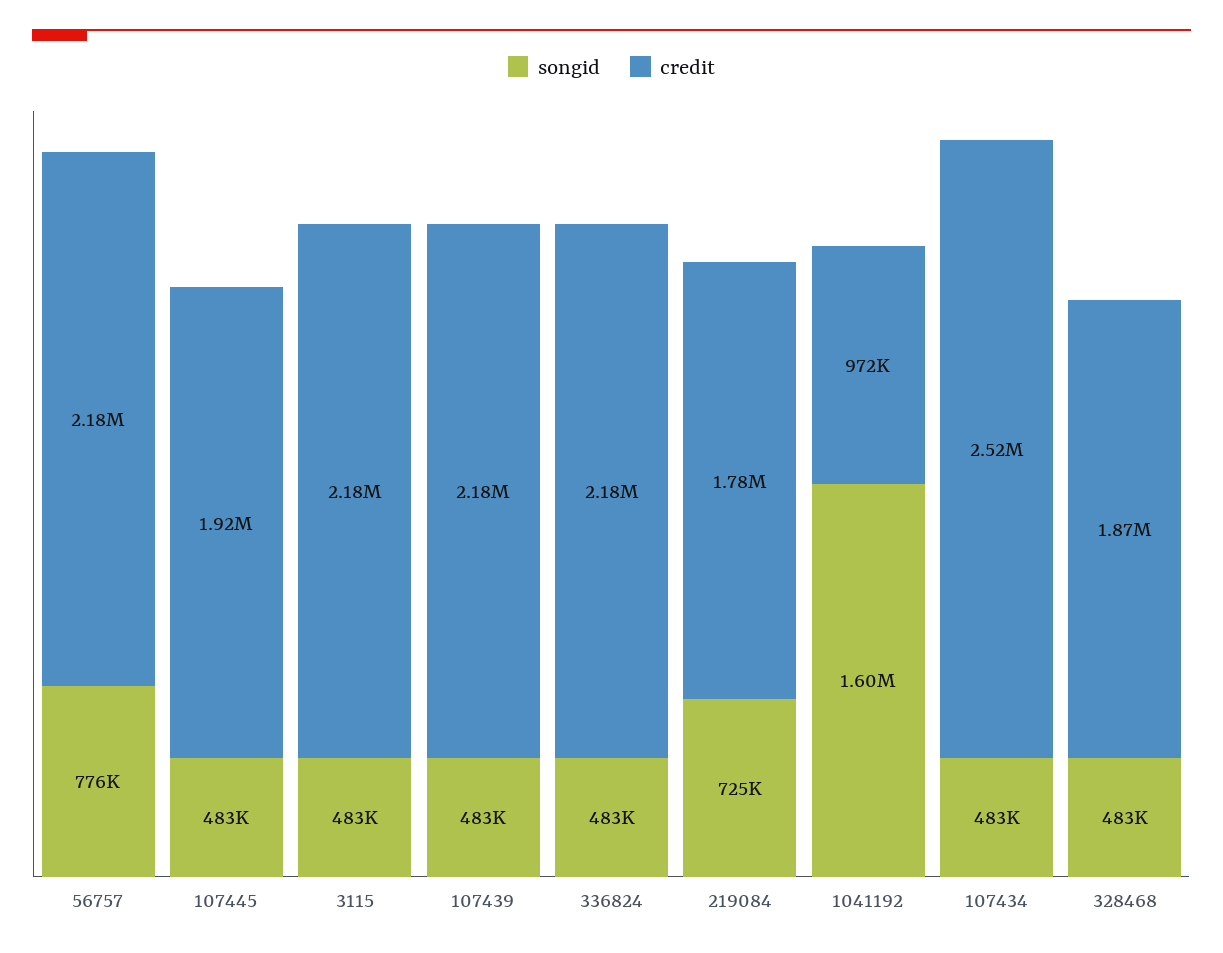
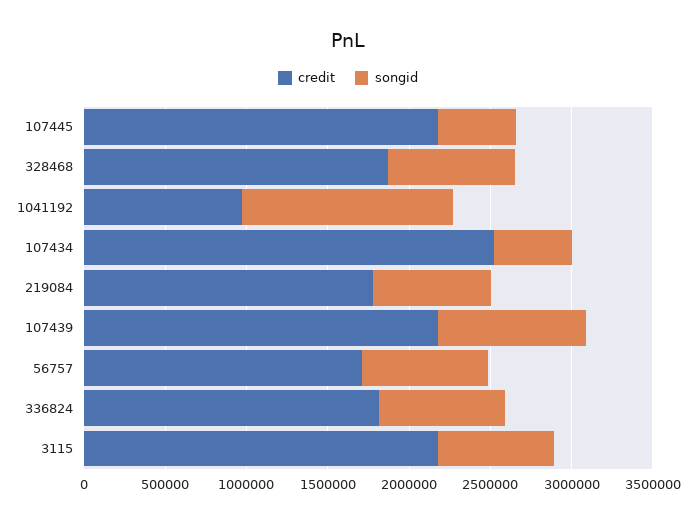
  {
    "songid": {
      "56757": 776000,
      "107445": 483000,
-     "3115": 483000,
+     "3115": 700000,
-     "107439": 483000,
+     "107439": 900000,
-     "336824": 483000,
+     "336824": 800000,
      "219084": 725000,
-     "1041192": 1600000,
+     "1041192": 1300000,
      "107434": 483000,
-     "328468": 483000
+     "328468": 800000
    },
    "credit": {
-     "56757": 2180000,
+     "56757": 1700000,
-     "107445": 1920000,
+     "107445": 2200000,
      "3115": 2180000,
      "107439": 2180000,
-     "336824": 2180000,
+     "336824": 1800000,
      "219084": 1780000,
      "1041192": 972000,
      "107434": 2520000,
      "328468": 1870000
    }
  }

